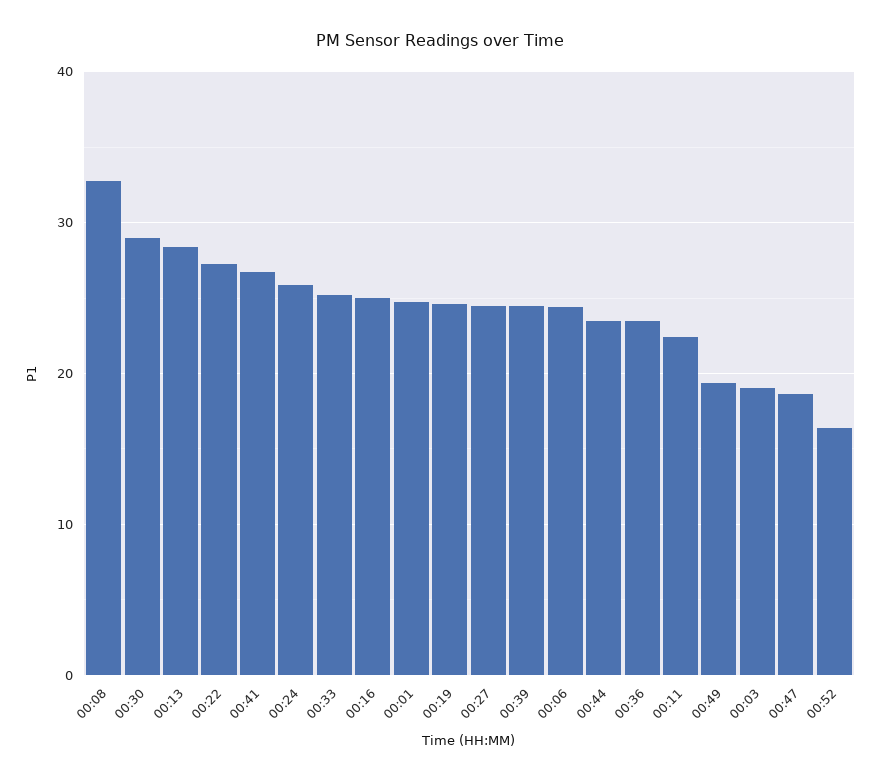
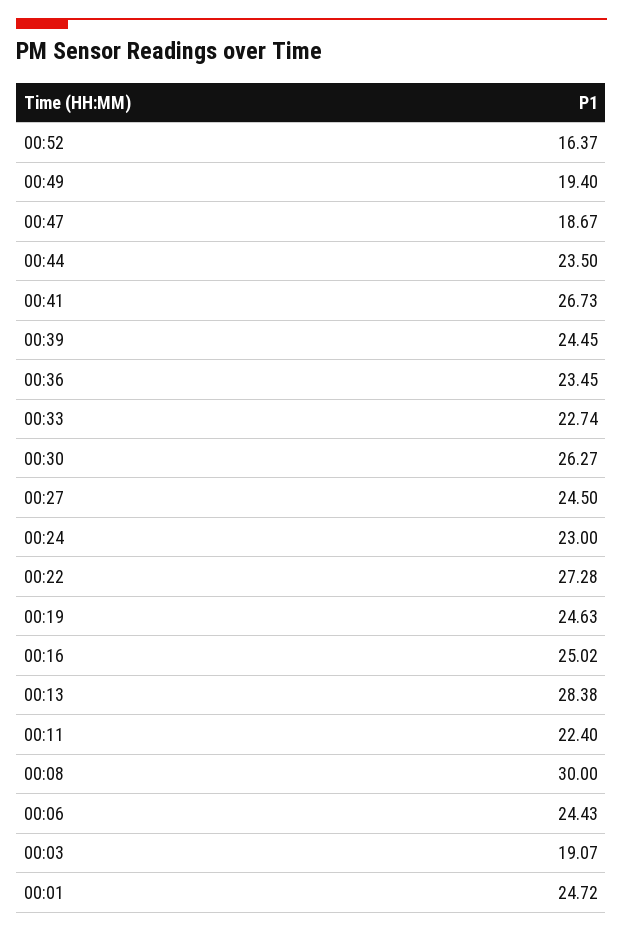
  {
-   "00:08": 33,
+   "00:08": 30,
-   "00:30": 29,
+   "00:30": 26.27,
    "00:13": 28.38,
    "00:22": 27.28,
    "00:41": 26.73,
-   "00:24": 26,
+   "00:24": 23,
-   "00:33": 25,
+   "00:33": 22.74,
    "00:16": 25.02,
    "00:01": 24.72,
    "00:19": 24.63,
    "00:27": 24.5,
    "00:39": 24.45,
    "00:06": 24.43,
    "00:44": 23.5,
    "00:36": 23.45,
    "00:11": 22.4,
    "00:49": 19.4,
    "00:03": 19.07,
    "00:47": 18.67,
    "00:52": 16.37
  }

